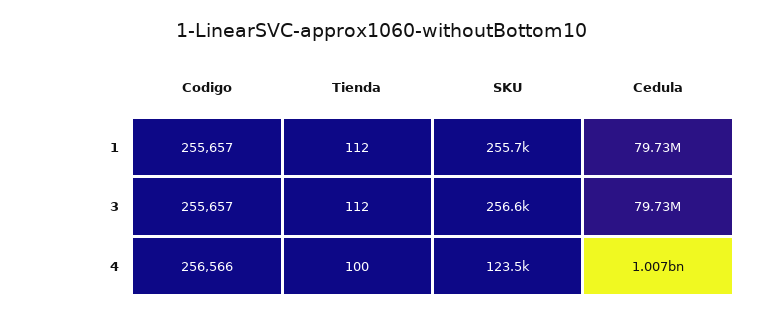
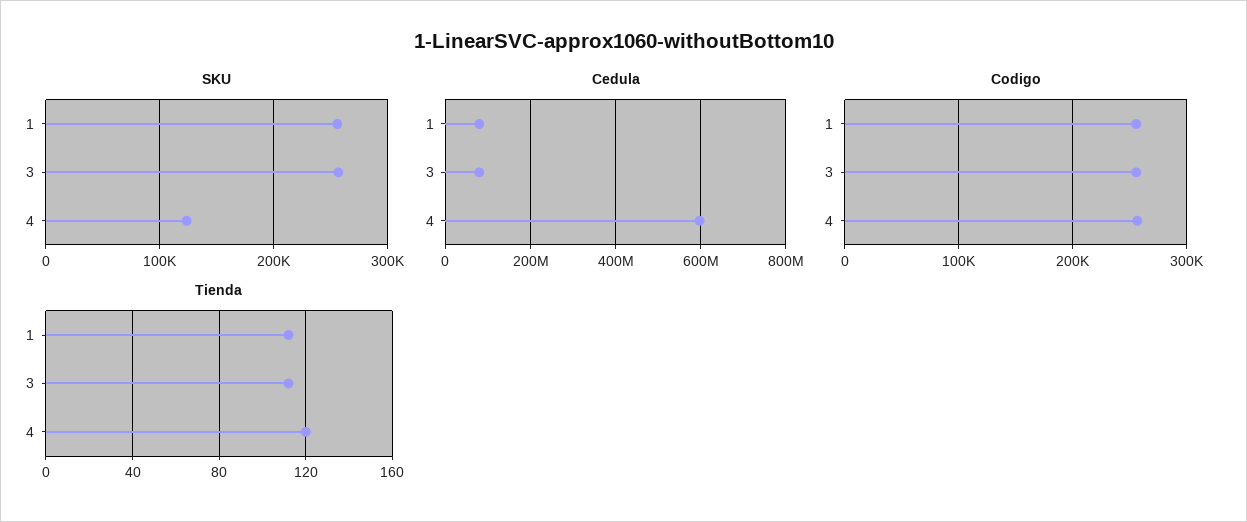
  {
    "Codigo": {
      "1": 255657,
      "3": 255657,
      "4": 256566
    },
    "Tienda": {
      "1": 112,
      "3": 112,
-     "4": 100
+     "4": 120
    },
    "SKU": {
      "1": 255700,
      "3": 256600,
      "4": 123500
    },
    "Cedula": {
      "1": 79730000,
      "3": 79730000,
-     "4": 1007000000
+     "4": 600000000
    }
  }

